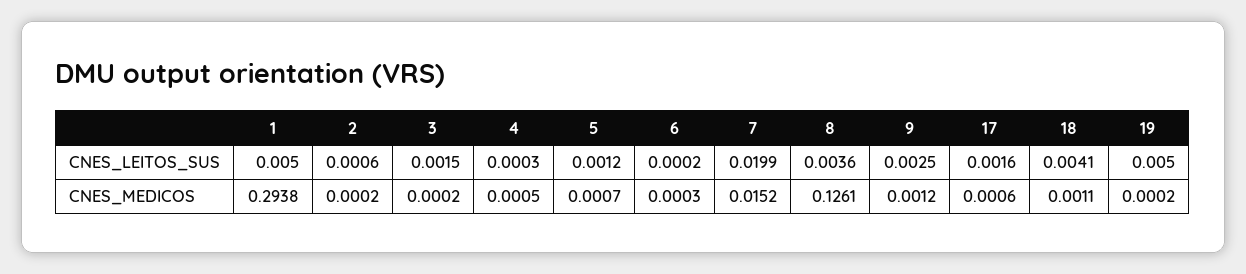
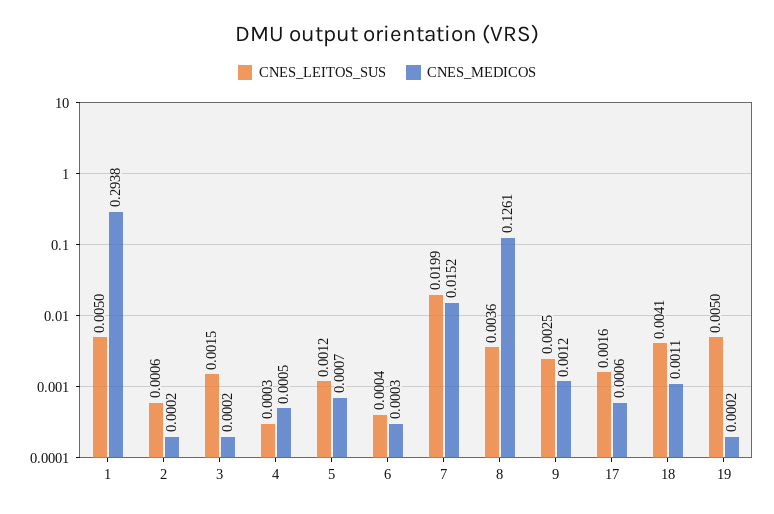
  {
    "CNES_LEITOS_SUS": {
      "1": 0.005,
      "2": 0.0006,
      "3": 0.0015,
      "4": 0.0003,
      "5": 0.0012,
-     "6": 0.0002,
+     "6": 0.0004,
      "7": 0.0199,
      "8": 0.0036,
      "9": 0.0025,
      "17": 0.0016,
      "18": 0.0041,
      "19": 0.005
    },
    "CNES_MEDICOS": {
      "1": 0.2938,
      "2": 0.0002,
      "3": 0.0002,
      "4": 0.0005,
      "5": 0.0007,
      "6": 0.0003,
      "7": 0.0152,
      "8": 0.1261,
      "9": 0.0012,
      "17": 0.0006,
      "18": 0.0011,
      "19": 0.0002
    }
  }

